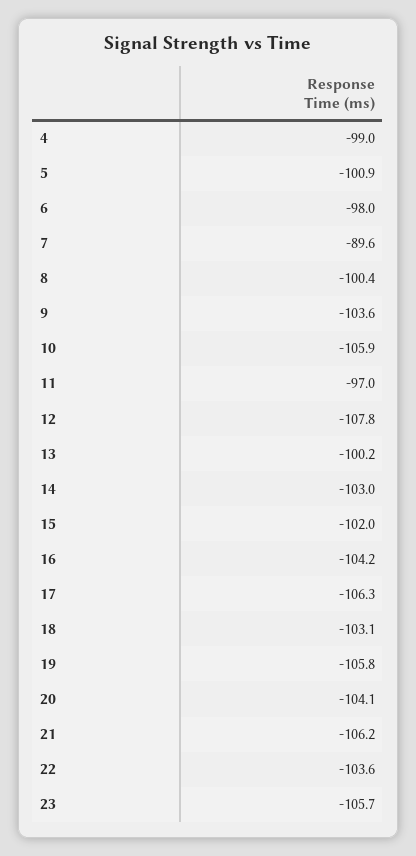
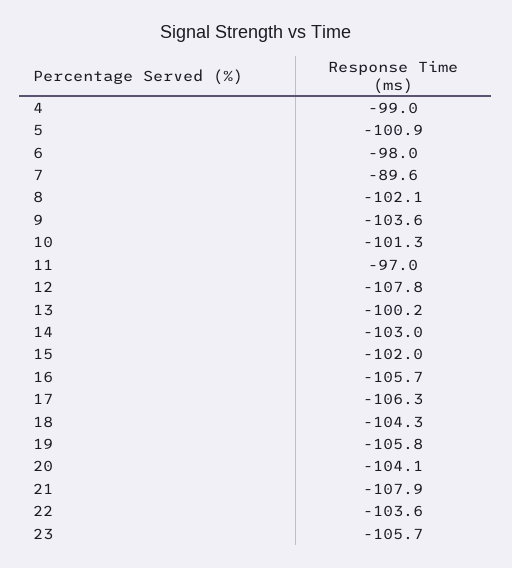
  {
    "4": -99,
    "5": -100.9,
    "6": -98,
    "7": -89.6,
-   "8": -100.4,
+   "8": -102.1,
    "9": -103.6,
-   "10": -105.9,
+   "10": -101.3,
    "11": -97,
    "12": -107.8,
    "13": -100.2,
    "14": -103,
    "15": -102,
-   "16": -104.2,
+   "16": -105.7,
    "17": -106.3,
-   "18": -103.1,
+   "18": -104.3,
    "19": -105.8,
    "20": -104.1,
-   "21": -106.2,
+   "21": -107.9,
    "22": -103.6,
    "23": -105.7
  }

